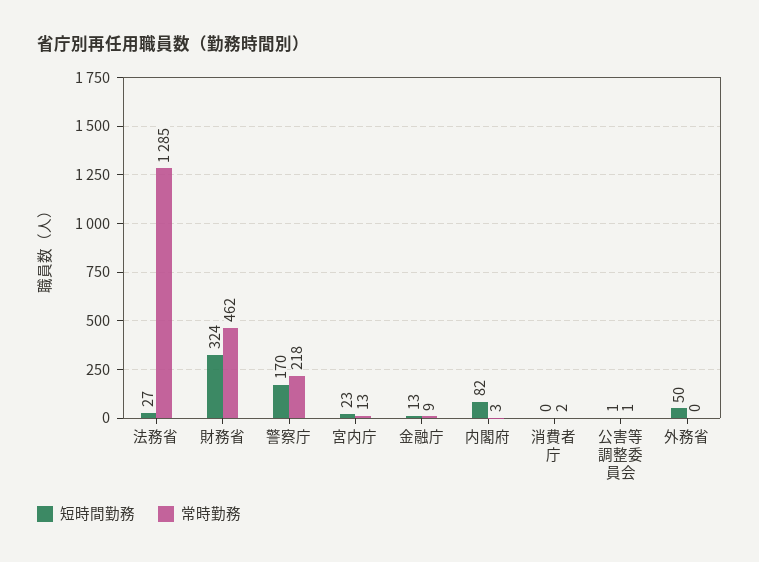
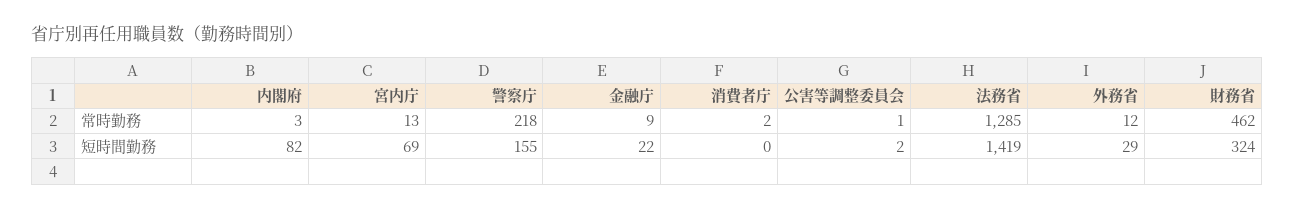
  {
    "短時間勤務": {
-     "法務省": 27,
+     "法務省": 1419,
      "財務省": 324,
-     "警察庁": 170,
+     "警察庁": 155,
-     "宮内庁": 23,
+     "宮内庁": 69,
-     "金融庁": 13,
+     "金融庁": 22,
      "内閣府": 82,
      "消費者庁": 0,
-     "公害等調整委員会": 1,
+     "公害等調整委員会": 2,
-     "外務省": 50
+     "外務省": 29
    },
    "常時勤務": {
      "法務省": 1285,
      "財務省": 462,
      "警察庁": 218,
      "宮内庁": 13,
      "金融庁": 9,
      "内閣府": 3,
      "消費者庁": 2,
      "公害等調整委員会": 1,
-     "外務省": 0
+     "外務省": 12
    }
  }

